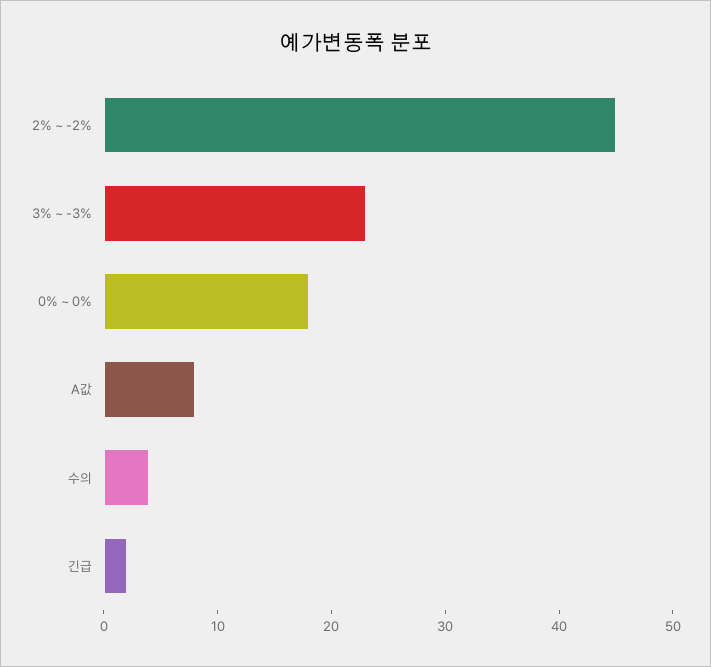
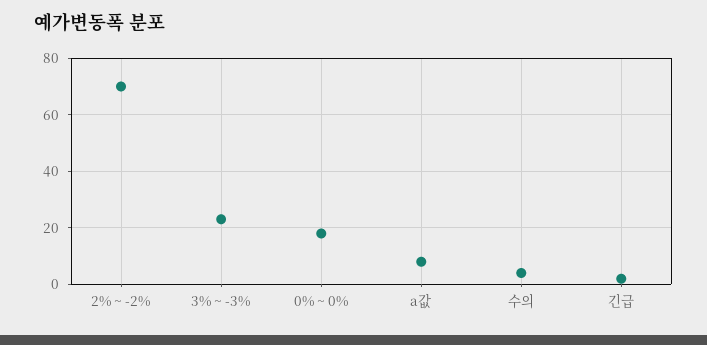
  {
-   "2% ~ -2%": 45,
+   "2% ~ -2%": 70,
    "3% ~ -3%": 23,
    "0% ~ 0%": 18,
    "A값": 8,
    "수의": 4,
    "긴급": 2
  }

